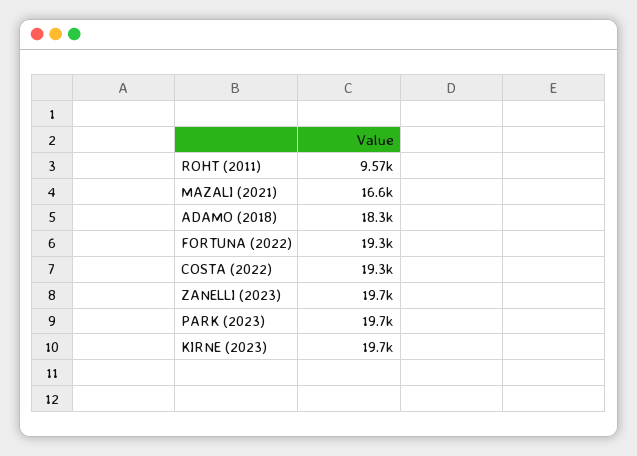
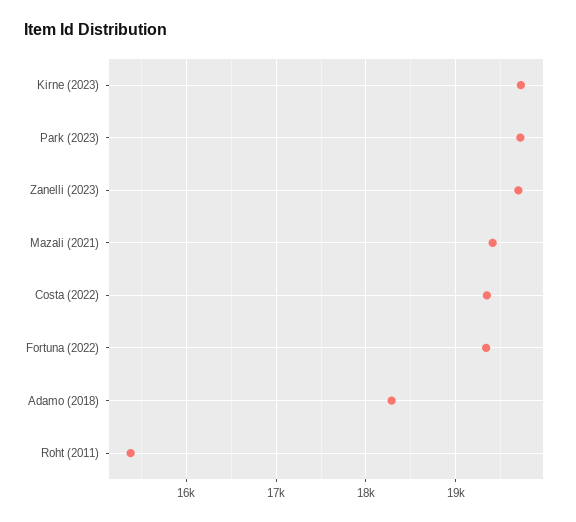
  {
-   "ROHT (2011)": 9570,
+   "ROHT (2011)": 15400,
-   "MAZALI (2021)": 16600,
+   "MAZALI (2021)": 19400,
    "ADAMO (2018)": 18300,
    "FORTUNA (2022)": 19300,
    "COSTA (2022)": 19300,
    "ZANELLI (2023)": 19700,
    "PARK (2023)": 19700,
    "KIRNE (2023)": 19700
  }

